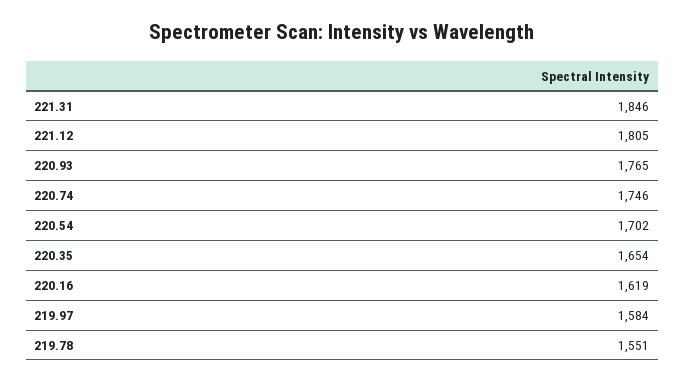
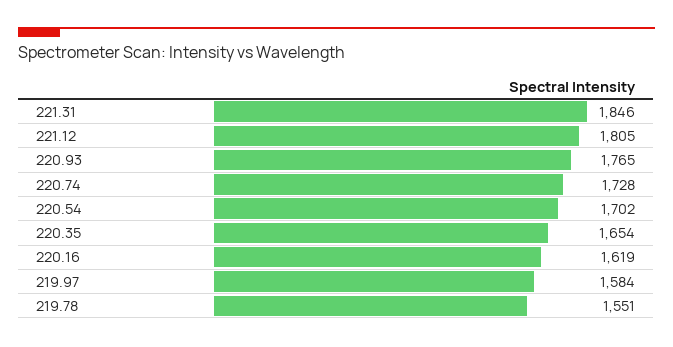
  {
    "221.31": 1846,
    "221.12": 1805,
    "220.93": 1765,
-   "220.74": 1746,
+   "220.74": 1728,
    "220.54": 1702,
    "220.35": 1654,
    "220.16": 1619,
    "219.97": 1584,
    "219.78": 1551
  }

